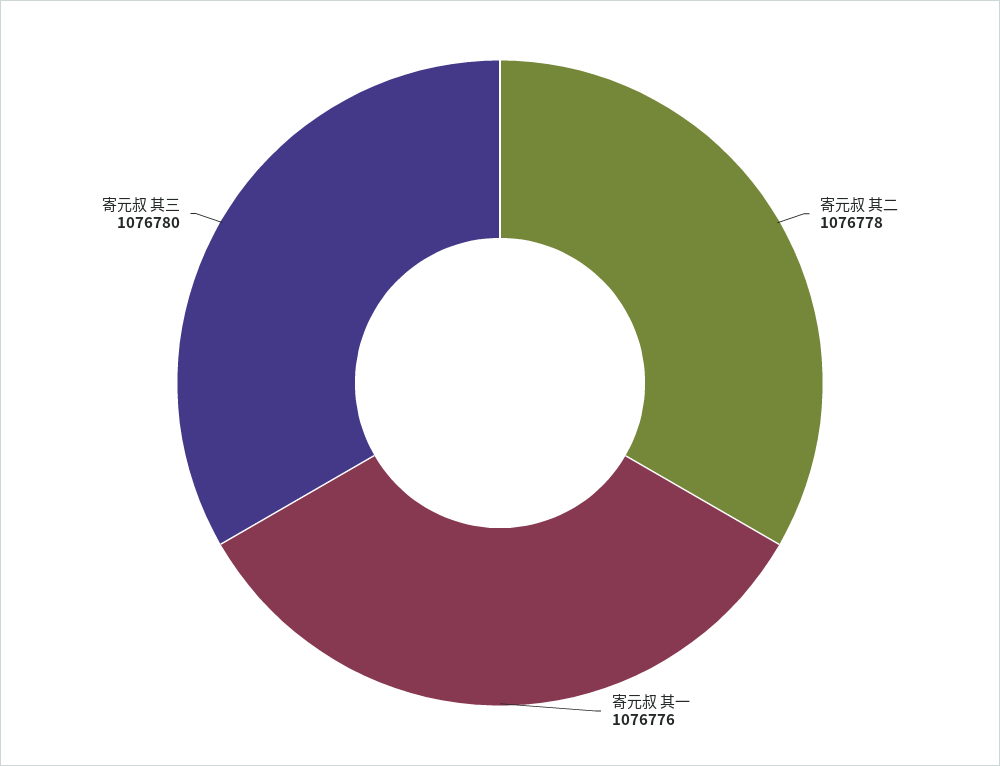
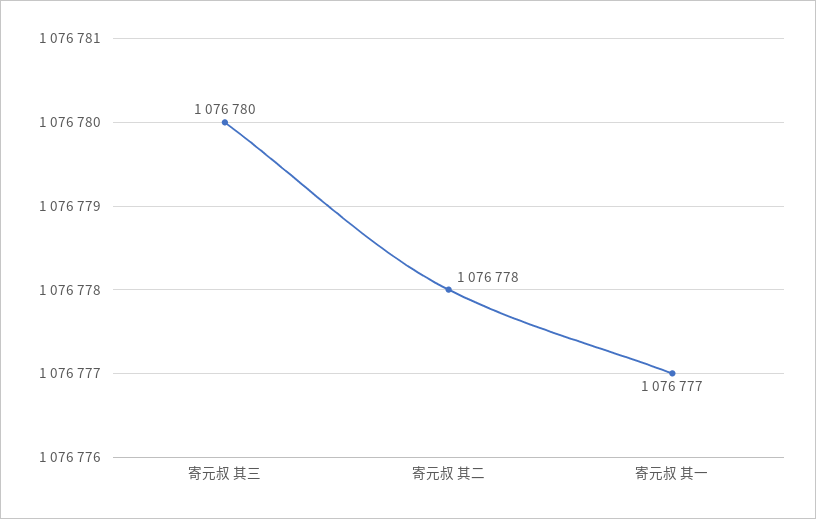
  {
    "寄元叔 其二": 1076778,
-   "寄元叔 其一": 1076776,
+   "寄元叔 其一": 1076777,
    "寄元叔 其三": 1076780
  }

